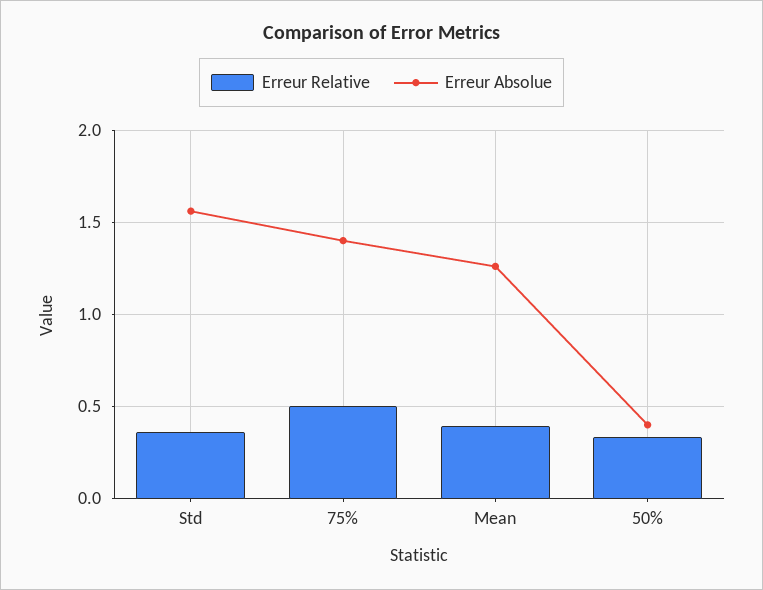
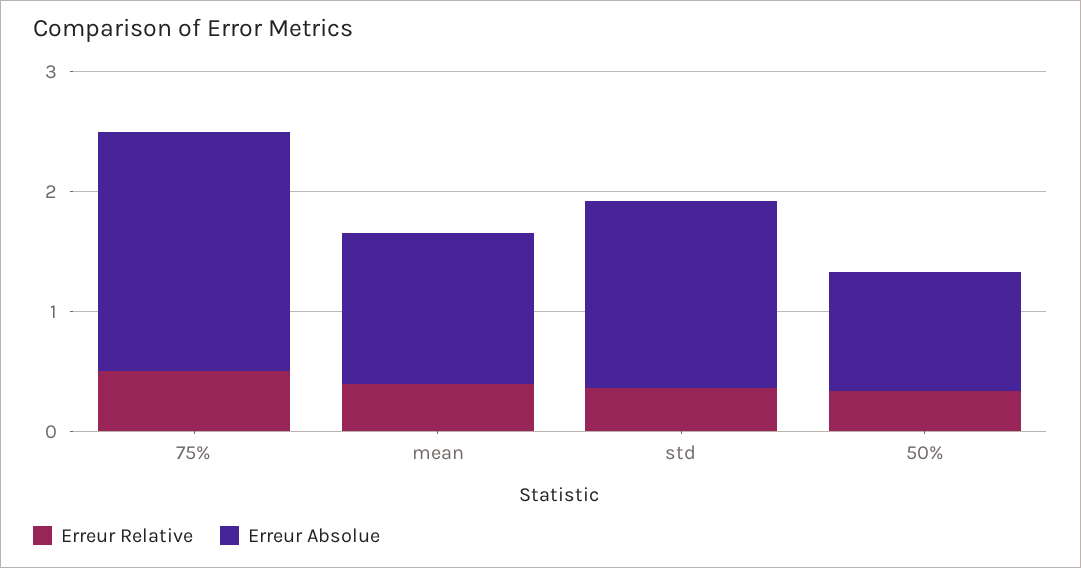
  {
    "Erreur Relative": {
      "Std": 0.35,
      "75%": 0.5,
      "Mean": 0.4,
      "50%": 0.35
    },
    "Erreur Absolue": {
      "Std": 1.55,
-     "75%": 1.4,
+     "75%": 2,
      "Mean": 1.25,
-     "50%": 0.4
+     "50%": 1
    }
  }

